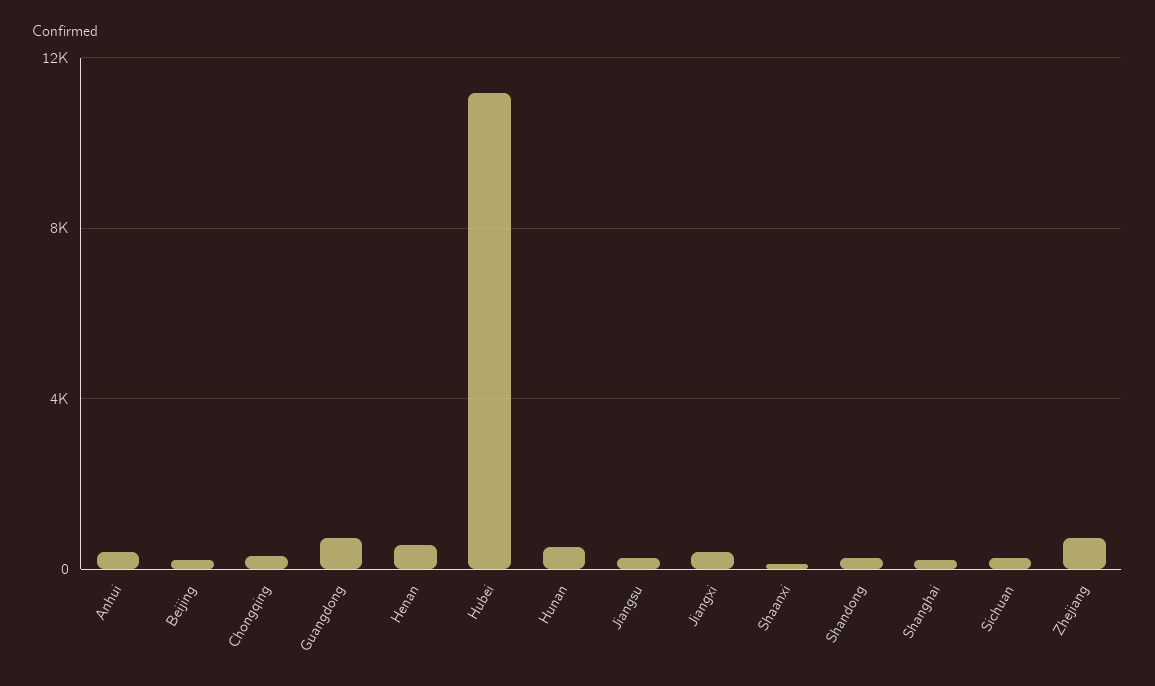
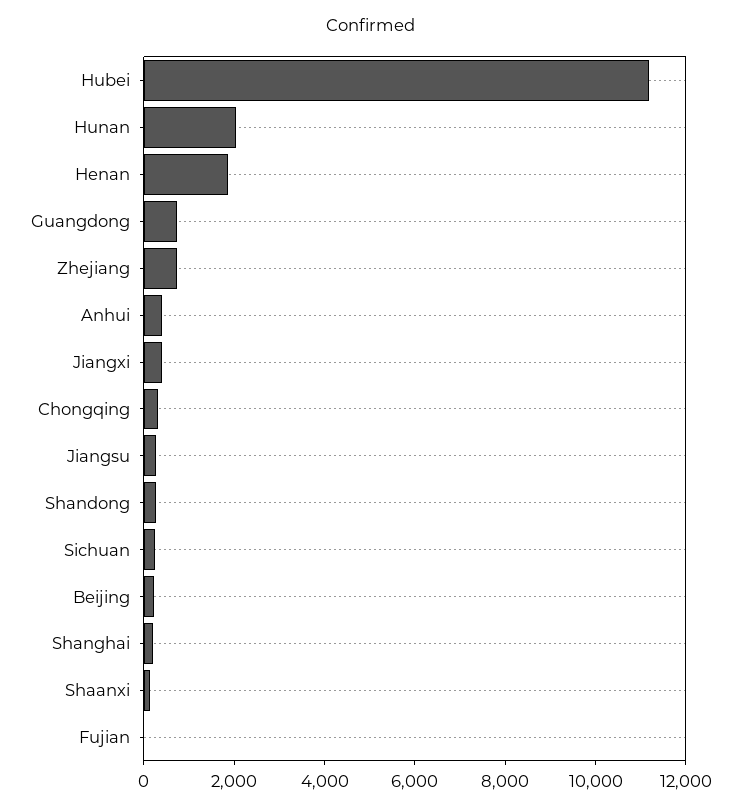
  {
    "Anhui": 500,
    "Beijing": 0,
    "Chongqing": 500,
    "Guangdong": 500,
-   "Henan": 500,
+   "Henan": 2000,
    "Hubei": 11000,
-   "Hunan": 500,
+   "Hunan": 2000,
    "Jiangsu": 500,
    "Jiangxi": 500,
    "Shaanxi": 0,
    "Shandong": 500,
    "Shanghai": 0,
    "Sichuan": 500,
-   "Zhejiang": 500
+   "Zhejiang": 500,
+   "Fujian": 0
  }

